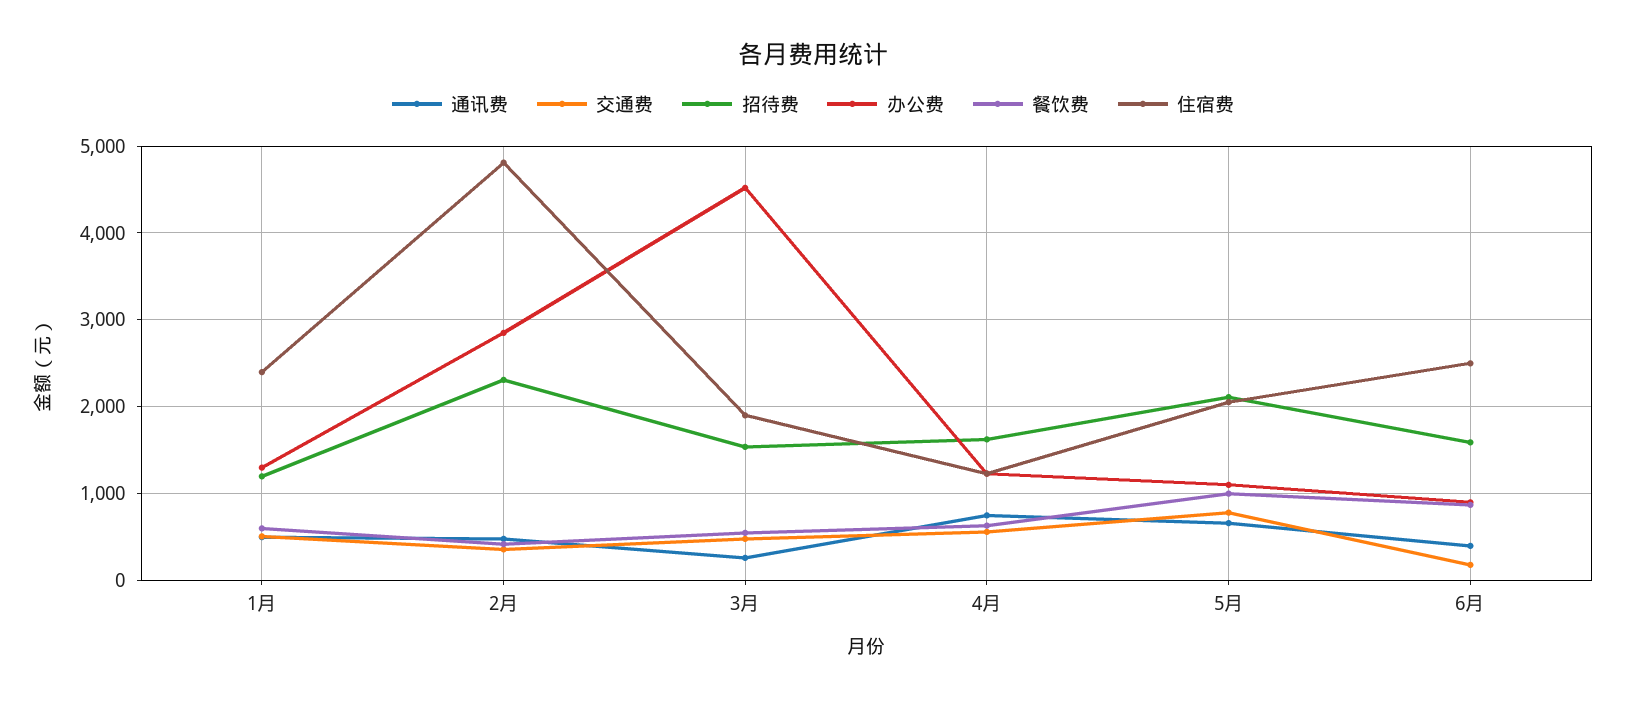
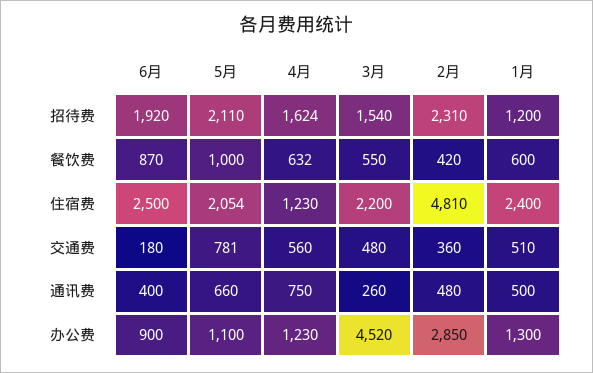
  {
    "通讯费": {
      "1月": 500,
      "2月": 480,
      "3月": 260,
      "4月": 750,
      "5月": 660,
      "6月": 400
    },
    "交通费": {
      "1月": 510,
      "2月": 360,
      "3月": 480,
      "4月": 560,
      "5月": 781,
      "6月": 180
    },
    "招待费": {
      "1月": 1200,
      "2月": 2310,
      "3月": 1540,
      "4月": 1624,
      "5月": 2110,
-     "6月": 1600
+     "6月": 1920
    },
    "办公费": {
      "1月": 1300,
      "2月": 2850,
      "3月": 4520,
      "4月": 1230,
      "5月": 1100,
      "6月": 900
    },
    "餐饮费": {
      "1月": 600,
      "2月": 420,
      "3月": 550,
      "4月": 632,
      "5月": 1000,
      "6月": 870
    },
    "住宿费": {
      "1月": 2400,
      "2月": 4810,
-     "3月": 1900,
+     "3月": 2200,
      "4月": 1230,
      "5月": 2054,
      "6月": 2500
    }
  }

